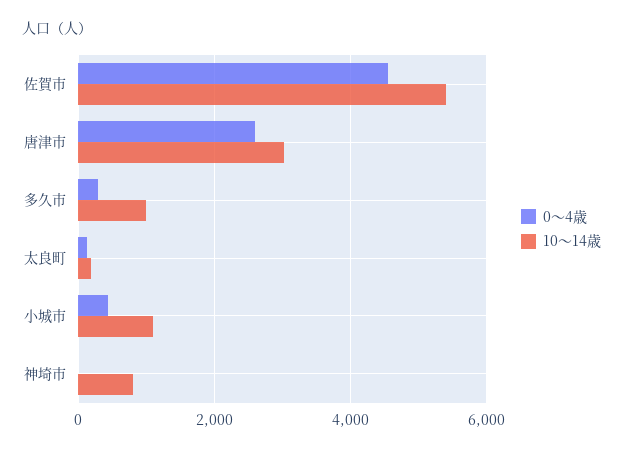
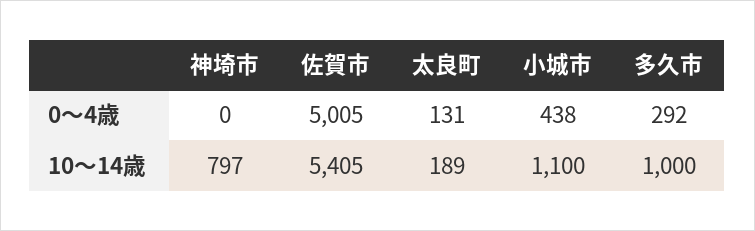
  {
    "0～4歳": {
-     "佐賀市": 4600,
+     "佐賀市": 5005,
-     "唐津市": 2600,
      "多久市": 292,
      "太良町": 131,
      "小城市": 438,
      "神埼市": 0
    },
    "10～14歳": {
      "佐賀市": 5405,
-     "唐津市": 3000,
      "多久市": 1000,
      "太良町": 189,
      "小城市": 1100,
      "神埼市": 797
    }
  }

